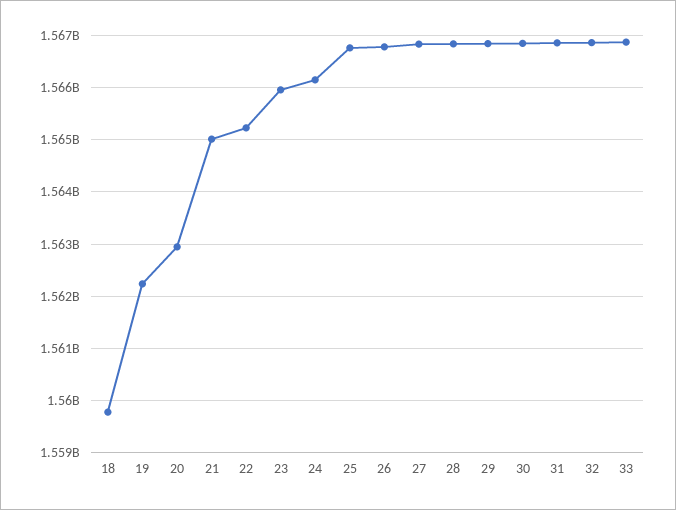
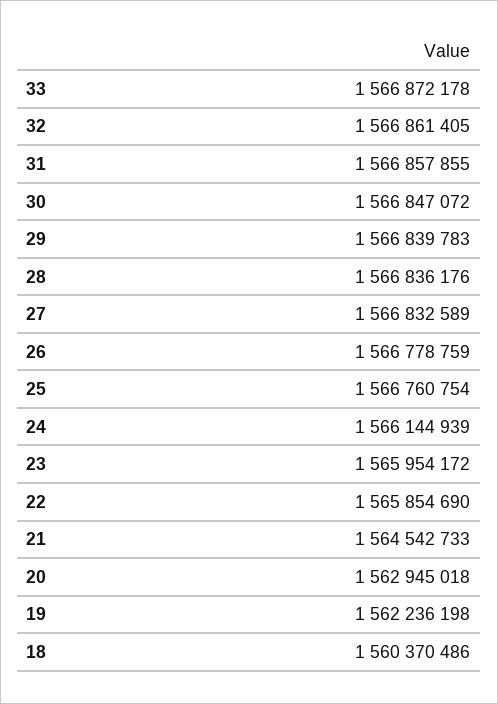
  {
-   "18": 1559800000,
+   "18": 1560370486,
    "19": 1562236198,
    "20": 1562945018,
-   "21": 1565000000,
+   "21": 1564542733,
-   "22": 1565200000,
+   "22": 1565854690,
    "23": 1565954172,
    "24": 1566144939,
    "25": 1566760754,
    "26": 1566778759,
    "27": 1566832589,
    "28": 1566836176,
    "29": 1566839783,
    "30": 1566847072,
    "31": 1566857855,
    "32": 1566861405,
    "33": 1566872178
  }

